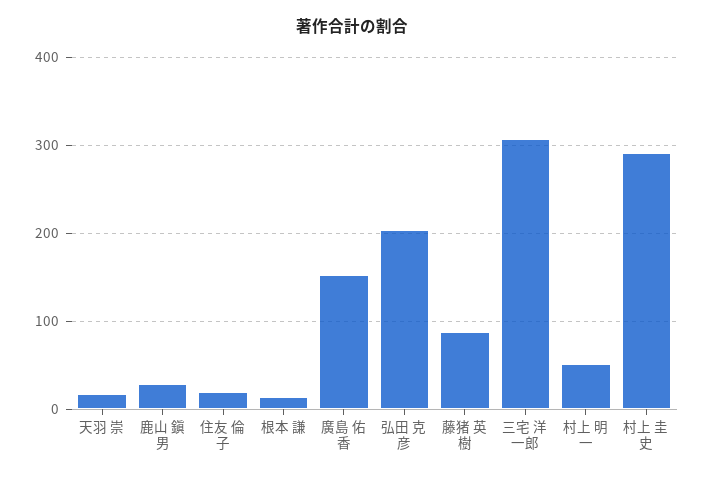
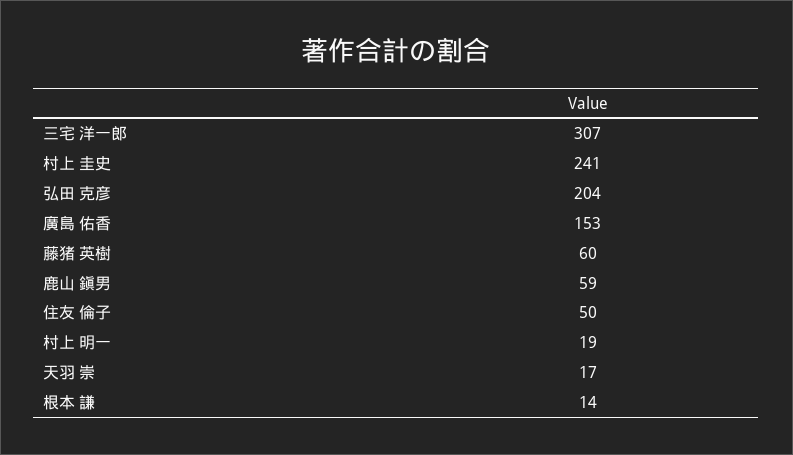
  {
    "天羽 崇": 17,
-   "鹿山 鎭男": 30,
+   "鹿山 鎭男": 59,
-   "住友 倫子": 20,
+   "住友 倫子": 50,
    "根本 謙": 14,
    "廣島 佑香": 153,
    "弘田 克彦": 204,
-   "藤猪 英樹": 90,
+   "藤猪 英樹": 60,
    "三宅 洋一郎": 307,
-   "村上 明一": 50,
+   "村上 明一": 19,
-   "村上 圭史": 290
+   "村上 圭史": 241
  }

